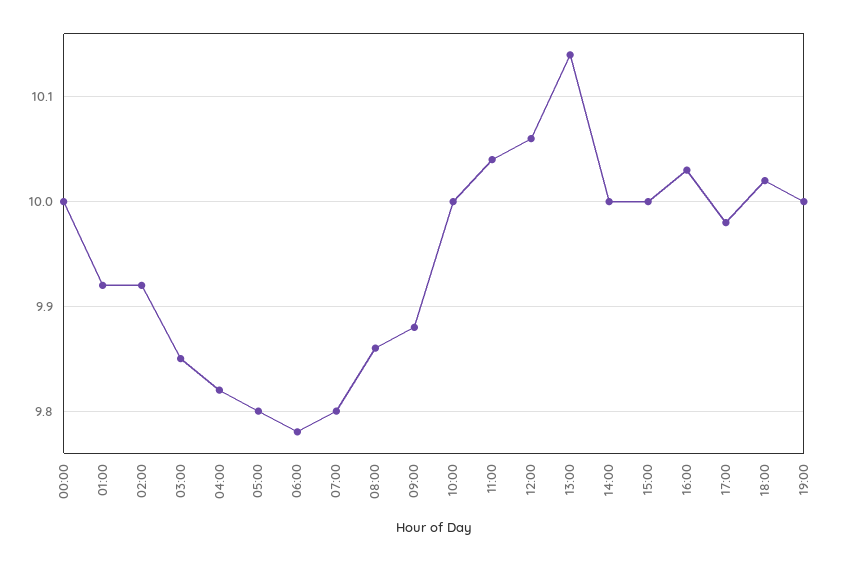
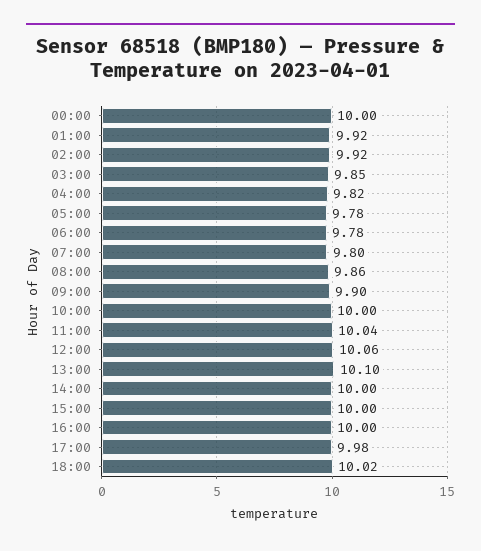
  {
    "00:00": 10,
    "01:00": 9.92,
    "02:00": 9.92,
    "03:00": 9.85,
    "04:00": 9.82,
-   "05:00": 9.8,
+   "05:00": 9.78,
    "06:00": 9.78,
    "07:00": 9.8,
    "08:00": 9.86,
-   "09:00": 9.88,
+   "09:00": 9.9,
    "10:00": 10,
    "11:00": 10.04,
    "12:00": 10.06,
-   "13:00": 10.14,
+   "13:00": 10.1,
    "14:00": 10,
    "15:00": 10,
-   "16:00": 10.03,
+   "16:00": 10,
    "17:00": 9.98,
-   "18:00": 10.02,
+   "18:00": 10.02
-   "19:00": 10
  }

